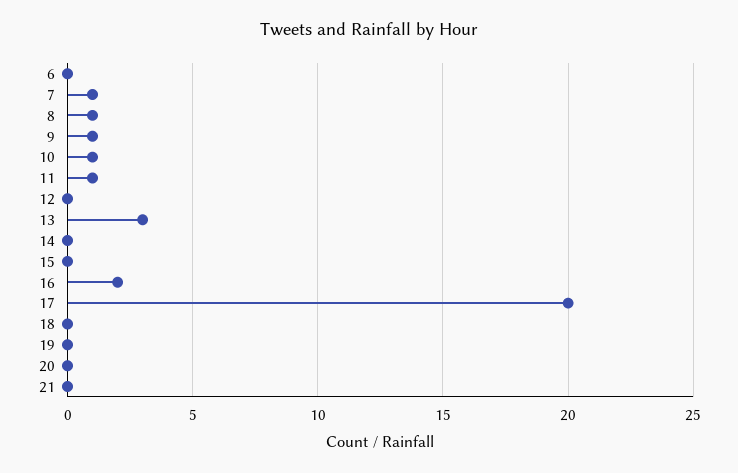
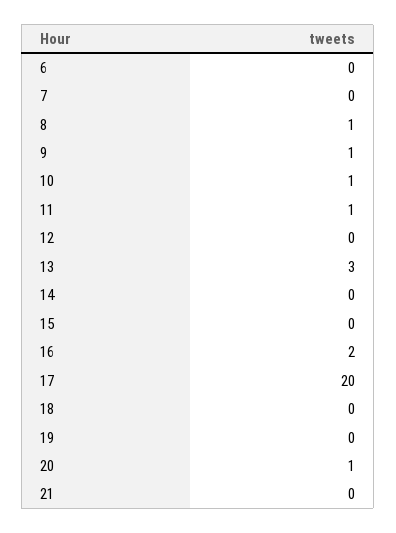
  {
    "6": 0,
-   "7": 1,
+   "7": 0,
    "8": 1,
    "9": 1,
    "10": 1,
    "11": 1,
    "12": 0,
    "13": 3,
    "14": 0,
    "15": 0,
    "16": 2,
    "17": 20,
    "18": 0,
    "19": 0,
-   "20": 0,
+   "20": 1,
    "21": 0
  }

